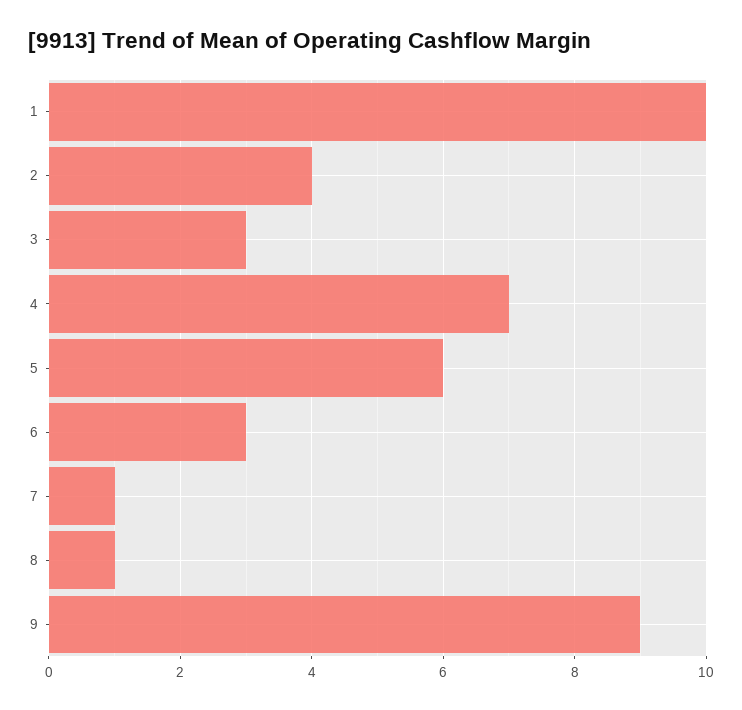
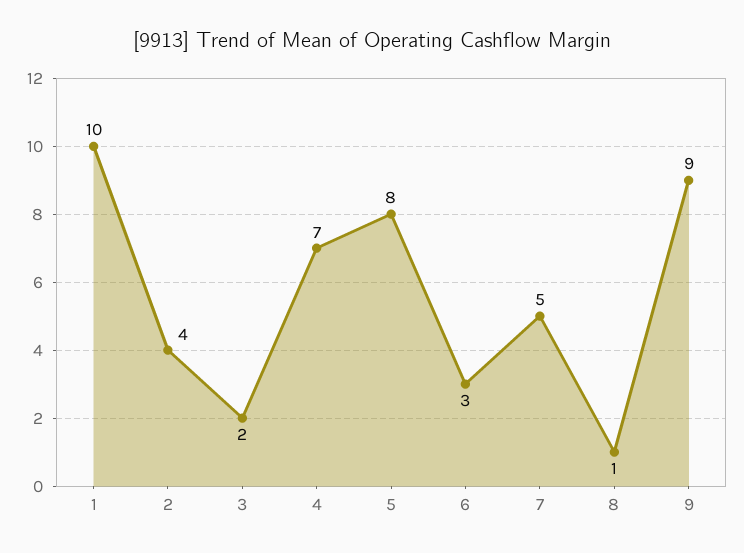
  {
    "1": 10,
    "2": 4,
-   "3": 3,
+   "3": 2,
    "4": 7,
-   "5": 6,
+   "5": 8,
    "6": 3,
-   "7": 1,
+   "7": 5,
    "8": 1,
    "9": 9
  }

